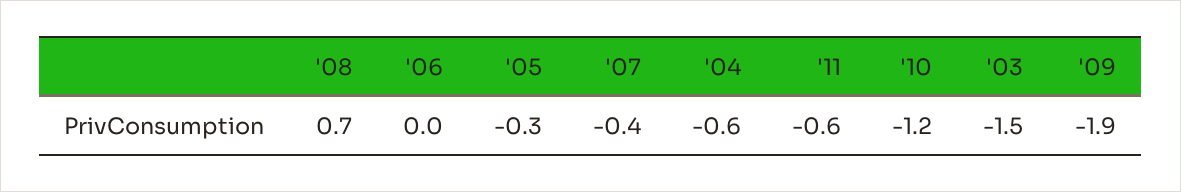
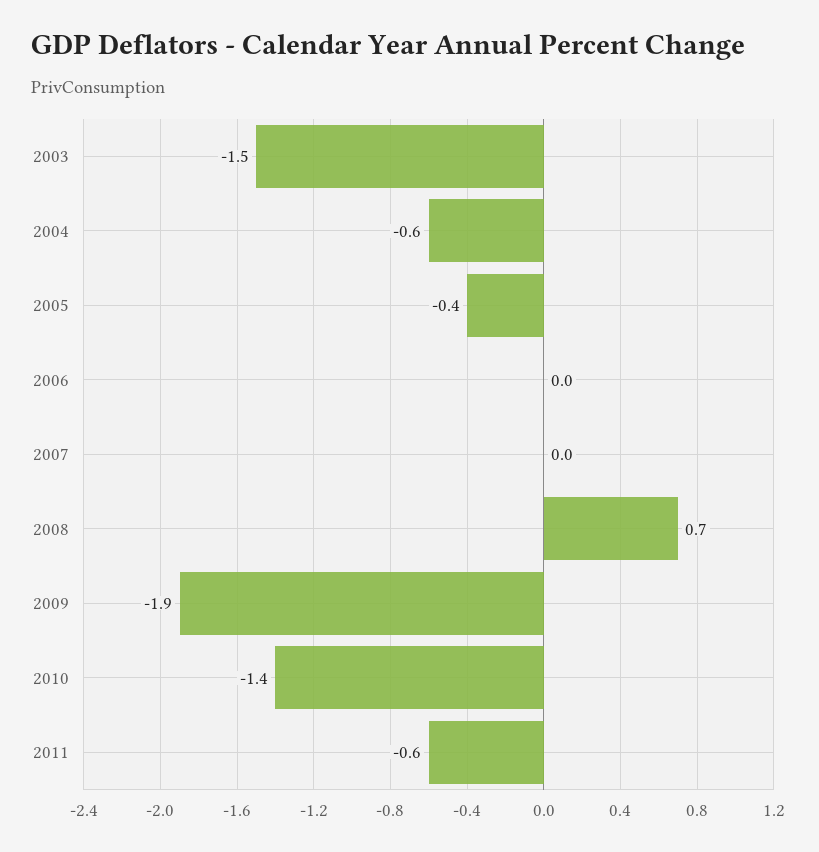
  {
    "'08": 0.7,
    "'06": 0,
-   "'05": -0.3,
+   "'05": -0.4,
-   "'07": -0.4,
+   "'07": 0,
    "'04": -0.6,
    "'11": -0.6,
-   "'10": -1.2,
+   "'10": -1.4,
    "'03": -1.5,
    "'09": -1.9
  }

